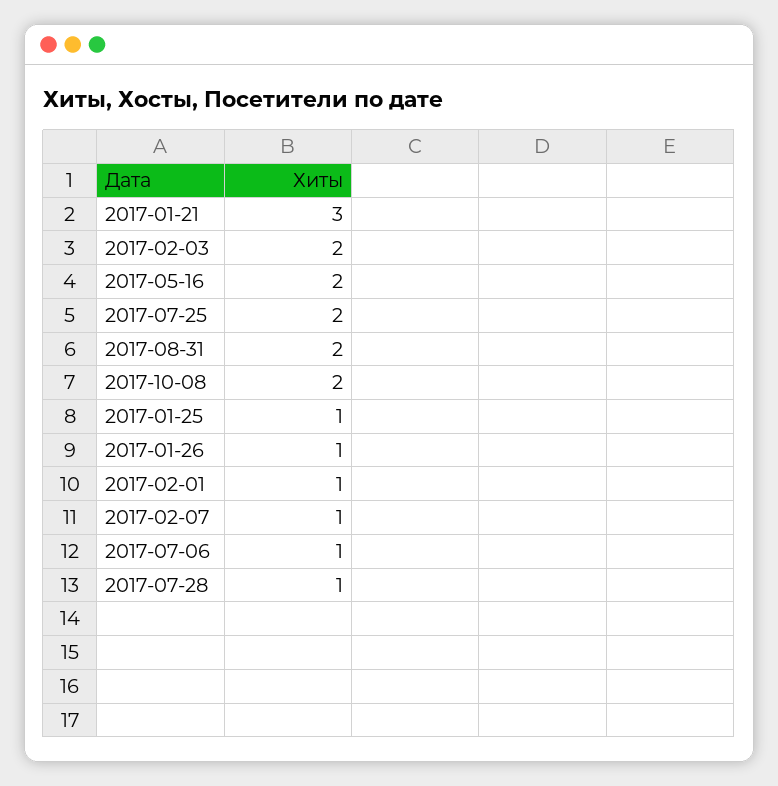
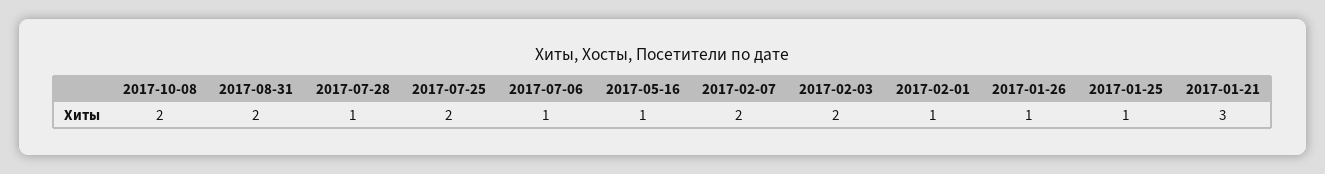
  {
    "2017-01-21": 3,
    "2017-02-03": 2,
-   "2017-05-16": 2,
+   "2017-05-16": 1,
    "2017-07-25": 2,
    "2017-08-31": 2,
    "2017-10-08": 2,
    "2017-01-25": 1,
    "2017-01-26": 1,
    "2017-02-01": 1,
-   "2017-02-07": 1,
+   "2017-02-07": 2,
    "2017-07-06": 1,
    "2017-07-28": 1
  }

